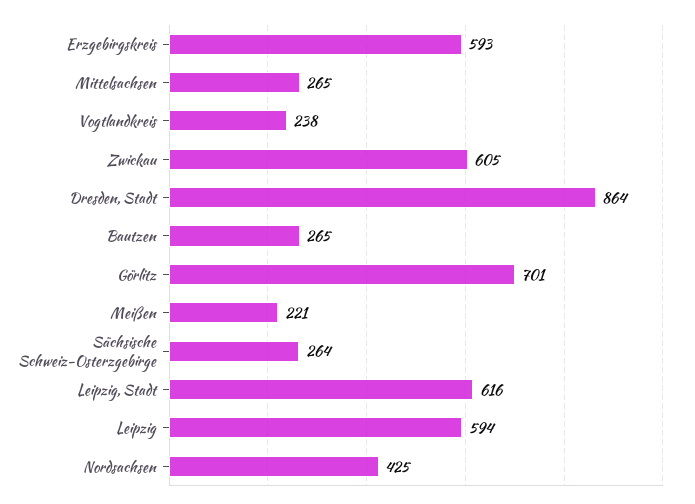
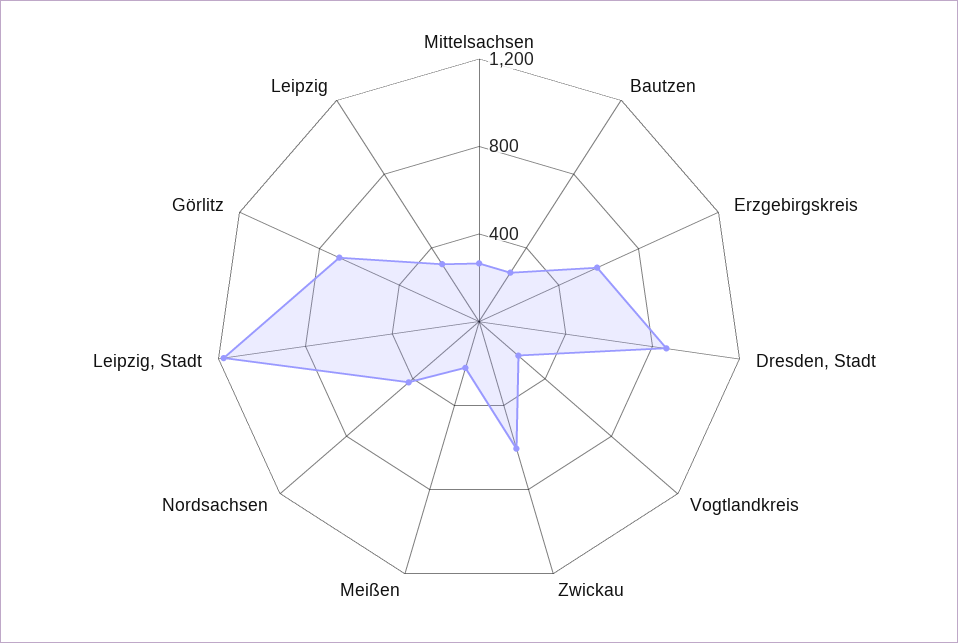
  {
    "Erzgebirgskreis": 593,
    "Mittelsachsen": 265,
    "Vogtlandkreis": 238,
    "Zwickau": 605,
    "Dresden, Stadt": 864,
    "Bautzen": 265,
    "Görlitz": 701,
    "Meißen": 221,
-   "Sächsische Schweiz-Osterzgebirge": 264,
-   "Leipzig, Stadt": 616,
+   "Leipzig, Stadt": 1200,
-   "Leipzig": 594,
+   "Leipzig": 300,
    "Nordsachsen": 425
  }

